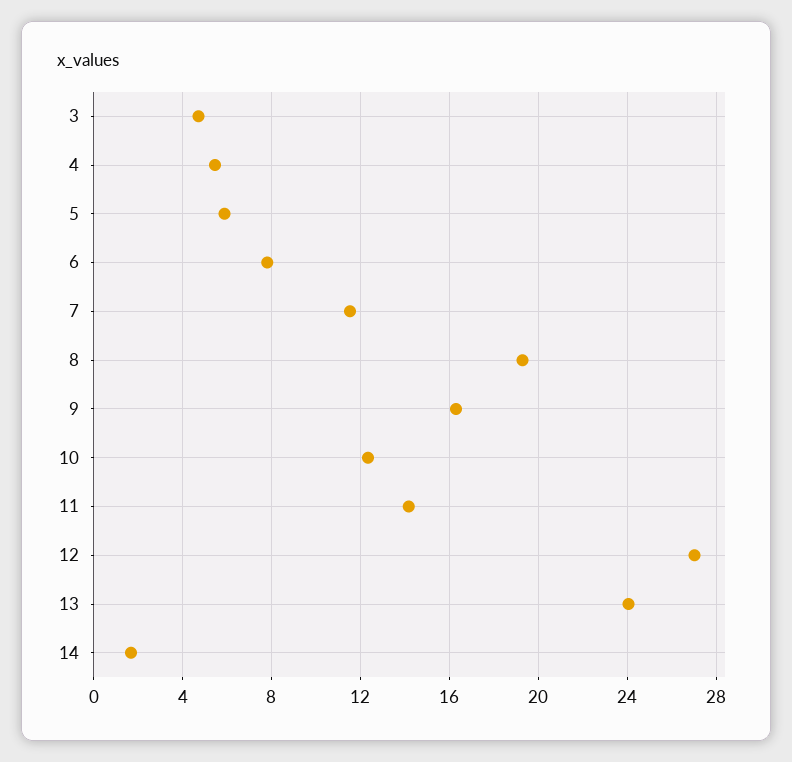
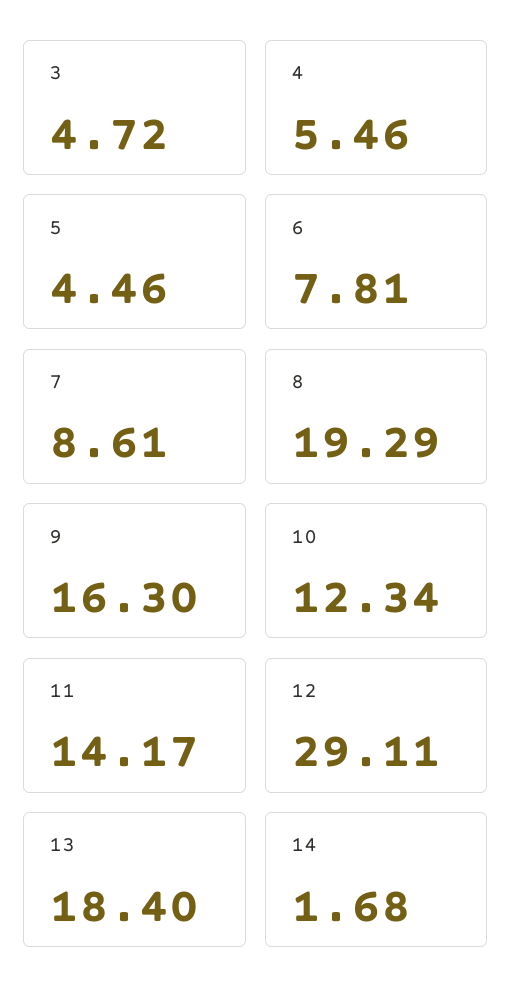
  {
    "3": 4.72,
    "4": 5.46,
-   "5": 6,
+   "5": 4.46,
    "6": 7.81,
-   "7": 11.5,
+   "7": 8.61,
    "8": 19.29,
    "9": 16.3,
    "10": 12.34,
    "11": 14.17,
-   "12": 27,
+   "12": 29.11,
-   "13": 24,
+   "13": 18.4,
    "14": 1.68
  }

